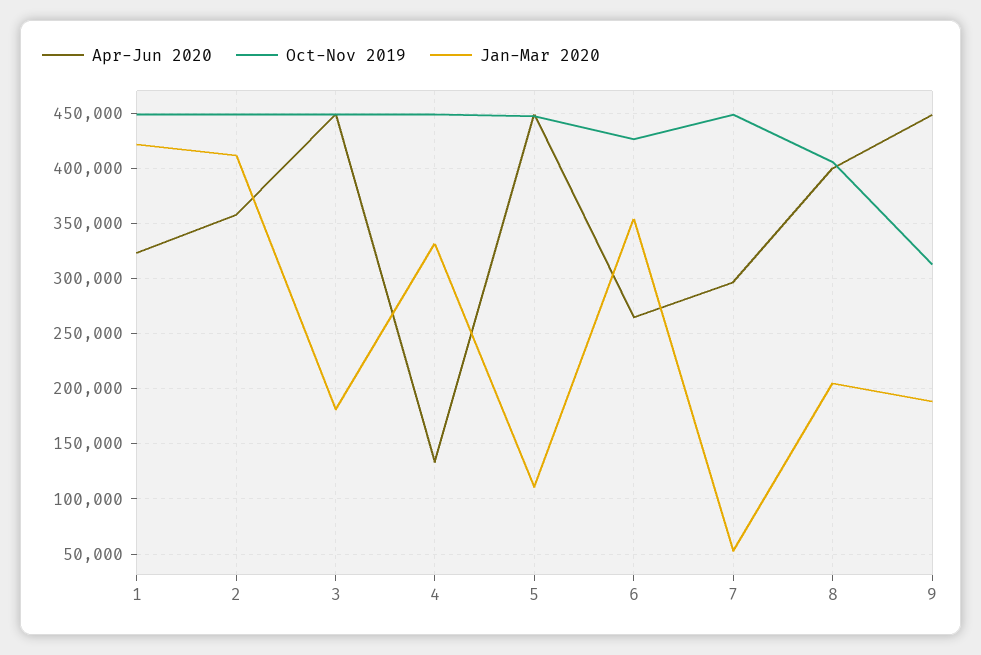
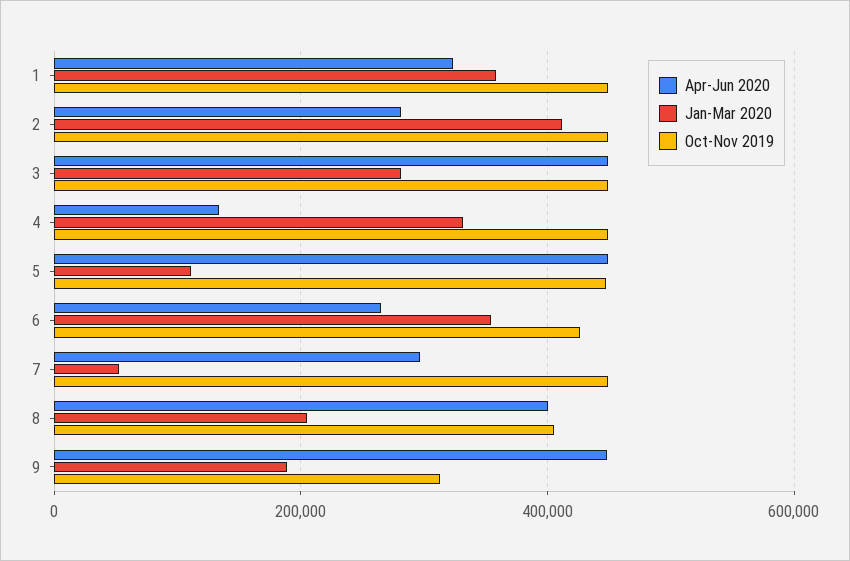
  {
    "Apr-Jun 2020": {
      "1": 320000,
-     "2": 360000,
+     "2": 280000,
      "3": 450000,
      "4": 130000,
      "5": 450000,
      "6": 260000,
      "7": 300000,
      "8": 400000,
      "9": 450000
    },
    "Oct-Nov 2019": {
      "1": 450000,
      "2": 450000,
      "3": 450000,
      "4": 450000,
      "5": 450000,
      "6": 430000,
      "7": 450000,
      "8": 410000,
      "9": 310000
    },
    "Jan-Mar 2020": {
-     "1": 420000,
+     "1": 360000,
      "2": 410000,
-     "3": 180000,
+     "3": 280000,
      "4": 330000,
      "5": 110000,
      "6": 350000,
      "7": 50000,
      "8": 210000,
      "9": 190000
    }
  }

